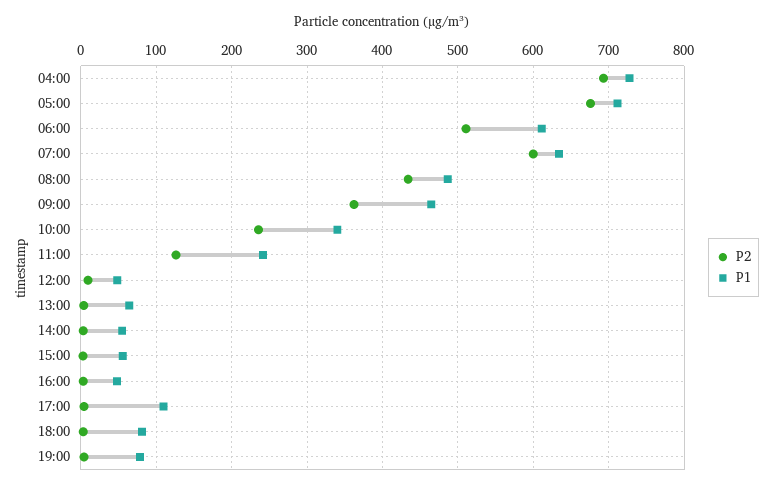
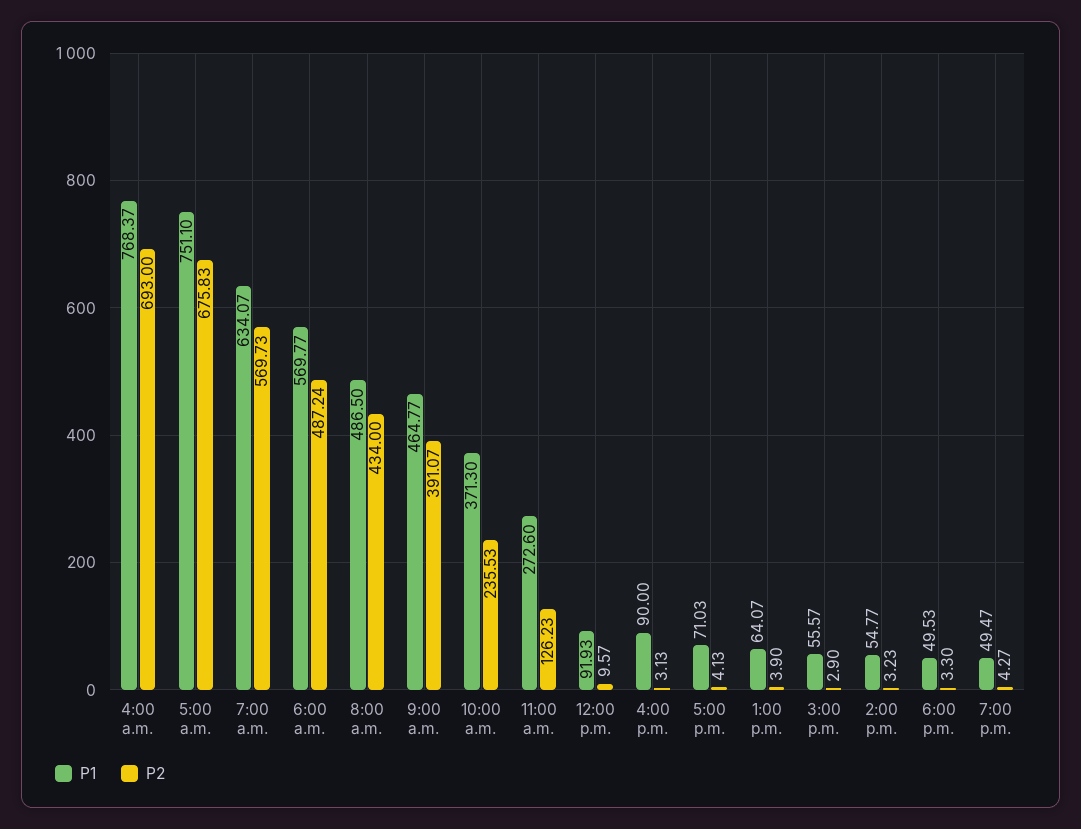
  {
    "P2": {
      "04:00": 693,
      "05:00": 675.83,
-     "06:00": 510,
+     "06:00": 487.24,
-     "07:00": 600,
+     "07:00": 569.73,
      "08:00": 434,
-     "09:00": 360,
+     "09:00": 391.07,
      "10:00": 235.53,
      "11:00": 126.23,
      "12:00": 9.57,
      "13:00": 3.9,
      "14:00": 3.23,
      "15:00": 2.9,
      "16:00": 3.13,
      "17:00": 4.13,
      "18:00": 3.3,
      "19:00": 4.27
    },
    "P1": {
-     "04:00": 730,
+     "04:00": 768.37,
-     "05:00": 710,
+     "05:00": 751.1,
-     "06:00": 610,
+     "06:00": 569.77,
      "07:00": 634.07,
      "08:00": 486.5,
      "09:00": 464.77,
-     "10:00": 340,
+     "10:00": 371.3,
-     "11:00": 240,
+     "11:00": 272.6,
-     "12:00": 50,
+     "12:00": 91.93,
      "13:00": 64.07,
      "14:00": 54.77,
      "15:00": 55.57,
-     "16:00": 50,
+     "16:00": 90,
-     "17:00": 110,
+     "17:00": 71.03,
-     "18:00": 80,
+     "18:00": 49.53,
-     "19:00": 80
+     "19:00": 49.47
    }
  }

